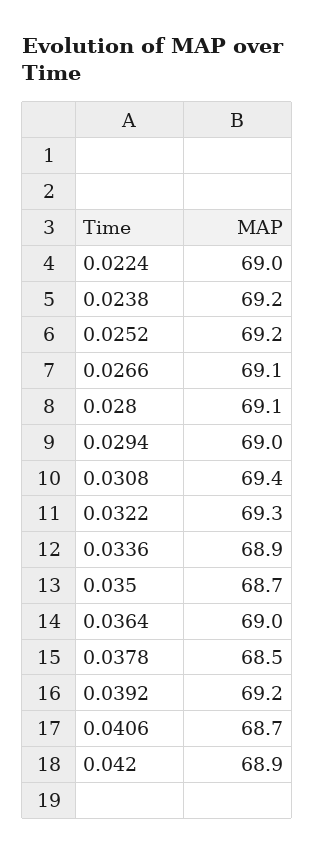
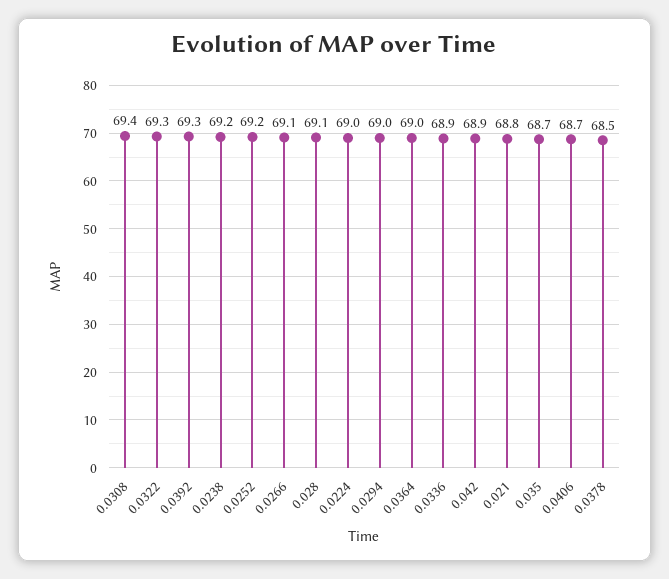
  {
    "0.0224": 69,
    "0.0238": 69.2,
    "0.0252": 69.2,
    "0.0266": 69.1,
    "0.028": 69.1,
    "0.0294": 69,
    "0.0308": 69.4,
    "0.0322": 69.3,
    "0.0336": 68.9,
    "0.035": 68.7,
    "0.0364": 69,
    "0.0378": 68.5,
-   "0.0392": 69.2,
+   "0.0392": 69.3,
    "0.0406": 68.7,
-   "0.042": 68.9
+   "0.042": 68.9,
+   "0.021": 68.8
  }

